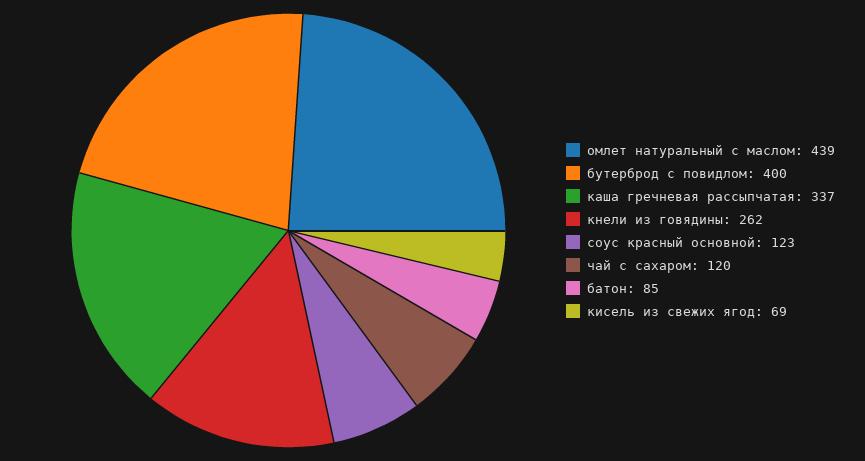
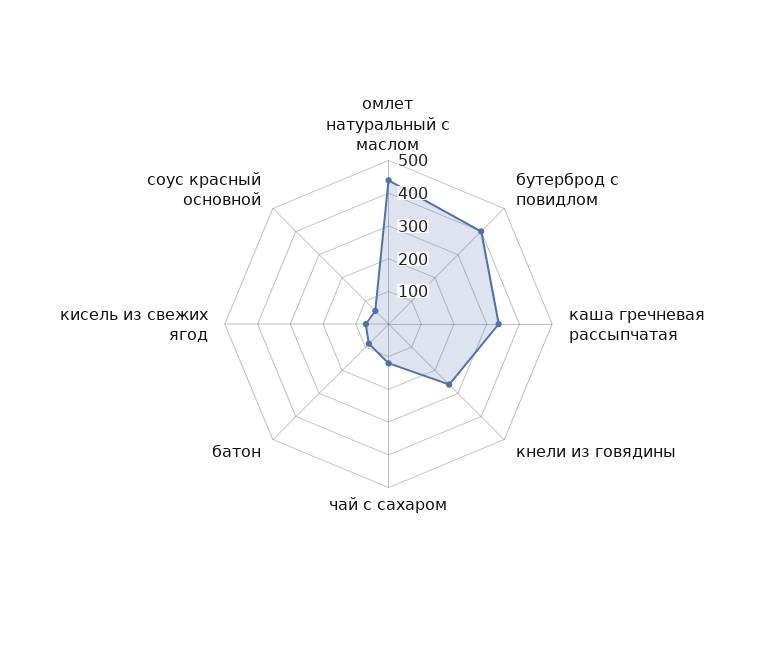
  {
    "омлет натуральный с маслом": 439,
    "бутерброд с повидлом": 400,
    "каша гречневая рассыпчатая": 337,
    "кнели из говядины": 262,
-   "соус красный основной": 123,
+   "соус красный основной": 50,
    "чай с сахаром": 120,
    "батон": 85,
    "кисель из свежих ягод": 69
  }

